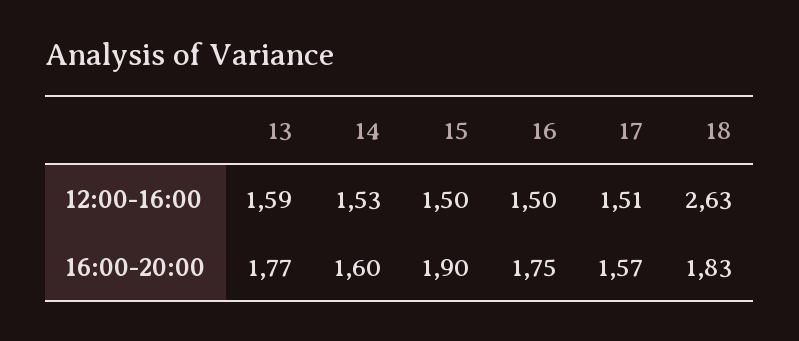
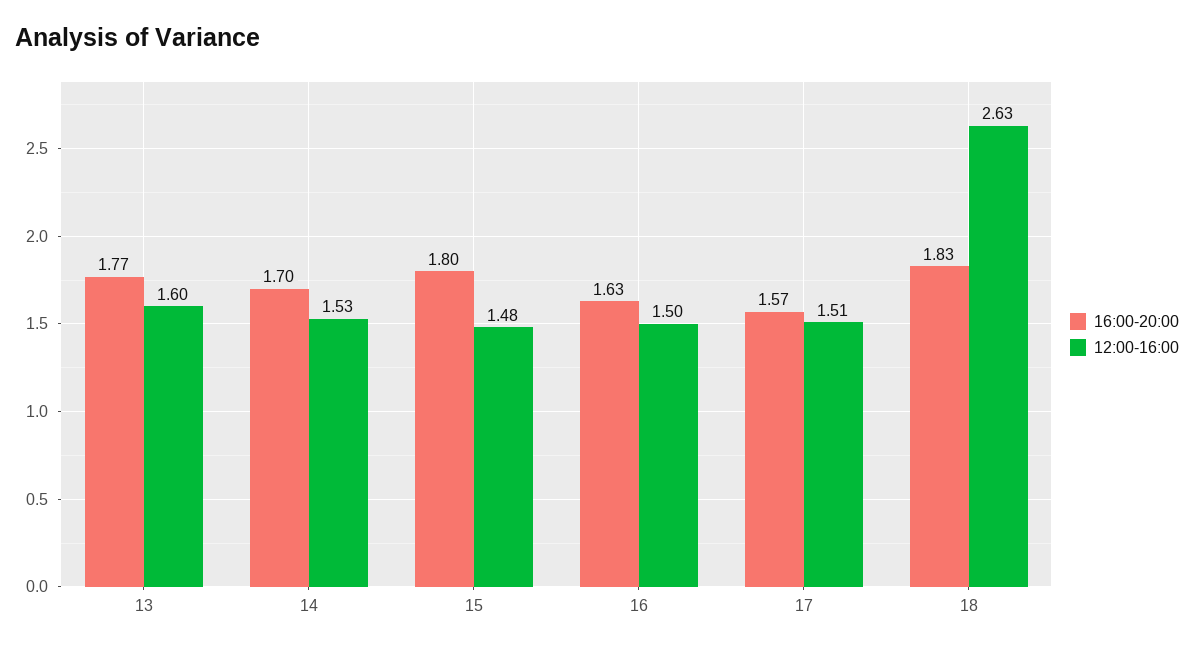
  {
    "12:00-16:00": {
-     "13": 1.59,
+     "13": 1.6,
      "14": 1.53,
-     "15": 1.5,
+     "15": 1.48,
      "16": 1.5,
      "17": 1.51,
      "18": 2.63
    },
    "16:00-20:00": {
      "13": 1.77,
-     "14": 1.6,
+     "14": 1.7,
-     "15": 1.9,
+     "15": 1.8,
-     "16": 1.75,
+     "16": 1.63,
      "17": 1.57,
      "18": 1.83
    }
  }

